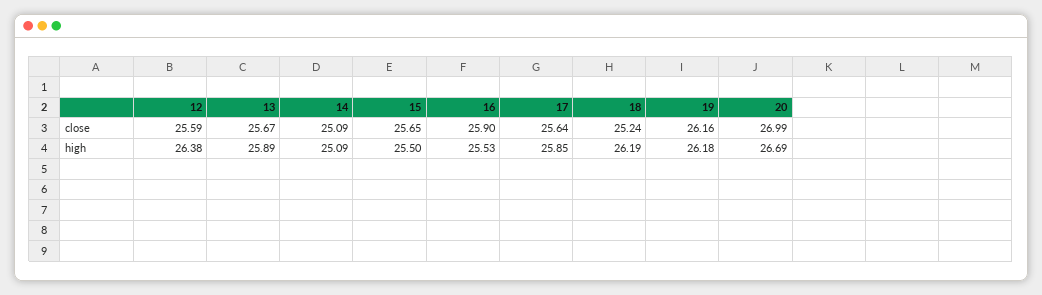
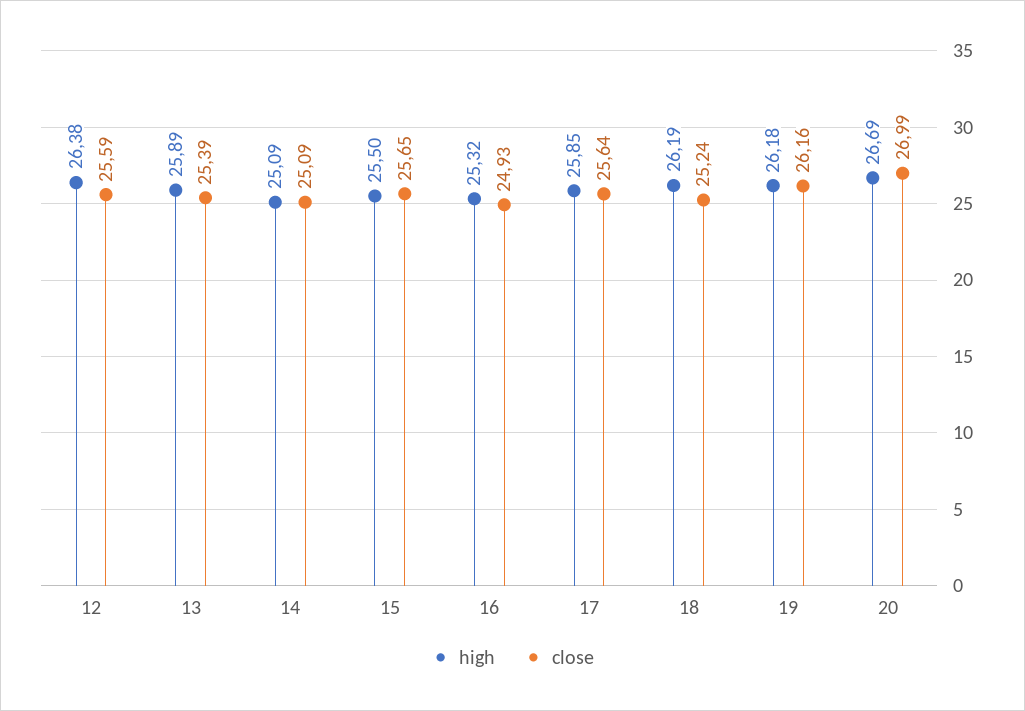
  {
    "close": {
      "12": 25.59,
-     "13": 25.67,
+     "13": 25.39,
      "14": 25.09,
      "15": 25.65,
-     "16": 25.9,
+     "16": 24.93,
      "17": 25.64,
      "18": 25.24,
      "19": 26.16,
      "20": 26.99
    },
    "high": {
      "12": 26.38,
      "13": 25.89,
      "14": 25.09,
      "15": 25.5,
-     "16": 25.53,
+     "16": 25.32,
      "17": 25.85,
      "18": 26.19,
      "19": 26.18,
      "20": 26.69
    }
  }

